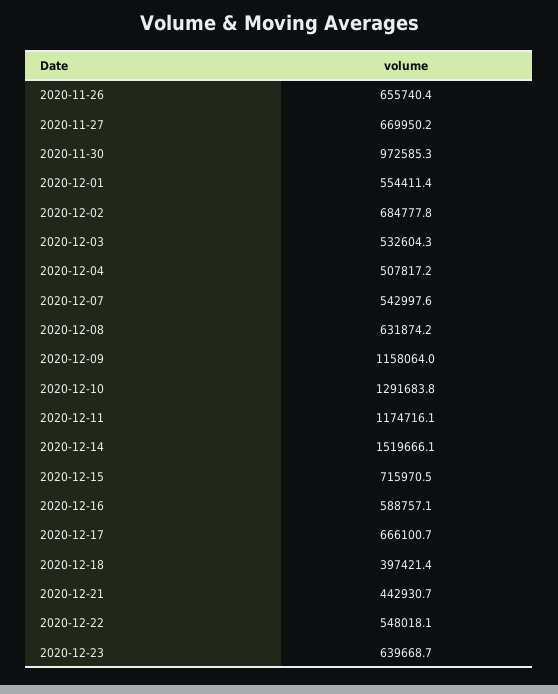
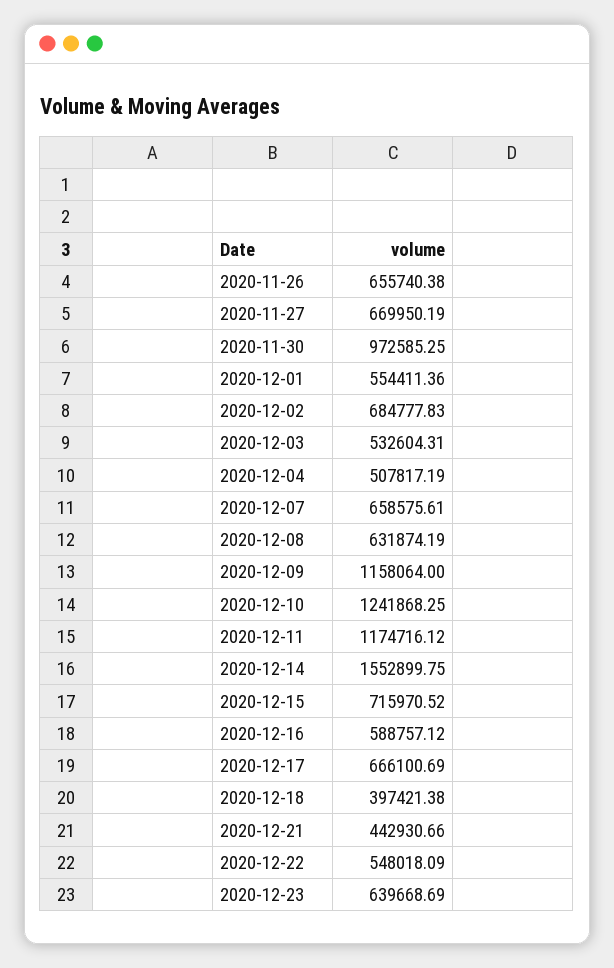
  {
    "2020-11-26": 655740.38,
    "2020-11-27": 669950.19,
    "2020-11-30": 972585.25,
    "2020-12-01": 554411.36,
    "2020-12-02": 684777.83,
    "2020-12-03": 532604.31,
    "2020-12-04": 507817.19,
-   "2020-12-07": 542997.6,
+   "2020-12-07": 658575.61,
    "2020-12-08": 631874.19,
    "2020-12-09": 1158064,
-   "2020-12-10": 1291683.8,
+   "2020-12-10": 1241868.25,
    "2020-12-11": 1174716.12,
-   "2020-12-14": 1519666.1,
+   "2020-12-14": 1552899.75,
    "2020-12-15": 715970.52,
    "2020-12-16": 588757.12,
    "2020-12-17": 666100.69,
    "2020-12-18": 397421.38,
    "2020-12-21": 442930.66,
    "2020-12-22": 548018.09,
    "2020-12-23": 639668.69
  }

